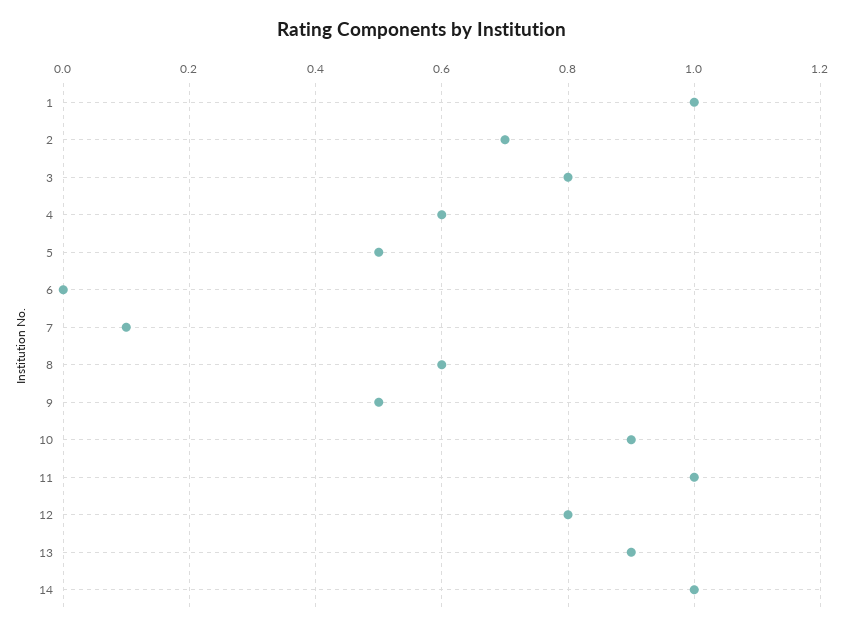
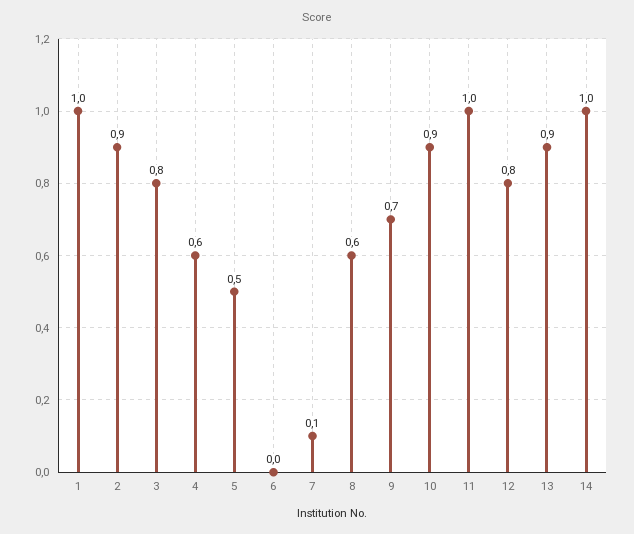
  {
    "1": 1,
-   "2": 0.7,
+   "2": 0.9,
    "3": 0.8,
    "4": 0.6,
    "5": 0.5,
    "6": 0,
    "7": 0.1,
    "8": 0.6,
-   "9": 0.5,
+   "9": 0.7,
    "10": 0.9,
    "11": 1,
    "12": 0.8,
    "13": 0.9,
    "14": 1
  }

